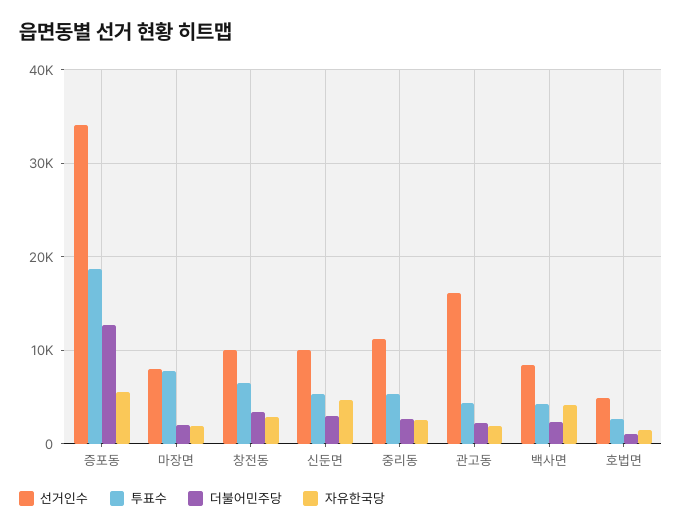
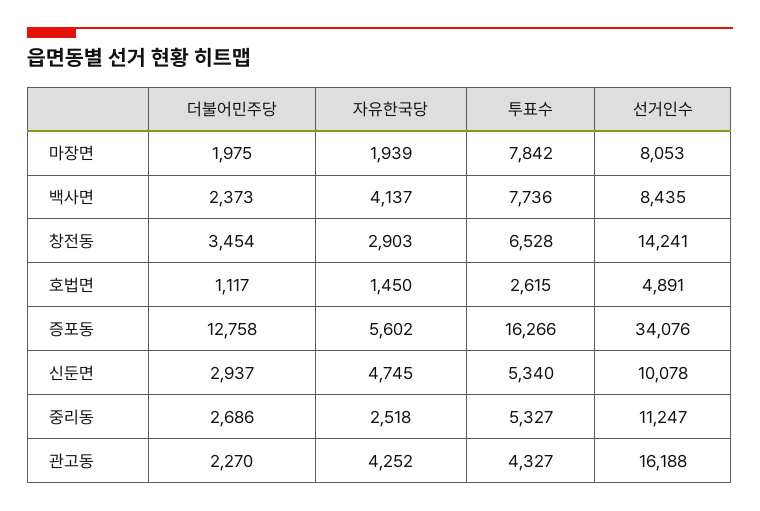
  {
    "선거인수": {
      "증포동": 34076,
      "마장면": 8053,
-     "창전동": 10000,
+     "창전동": 14241,
      "신둔면": 10078,
      "중리동": 11247,
      "관고동": 16188,
      "백사면": 8435,
      "호법면": 4891
    },
    "투표수": {
-     "증포동": 19000,
+     "증포동": 16266,
      "마장면": 7842,
      "창전동": 6528,
      "신둔면": 5340,
      "중리동": 5327,
      "관고동": 4327,
-     "백사면": 4000,
+     "백사면": 7736,
      "호법면": 2615
    },
    "더불어민주당": {
      "증포동": 12758,
      "마장면": 1975,
      "창전동": 3454,
      "신둔면": 2937,
      "중리동": 2686,
      "관고동": 2270,
      "백사면": 2373,
      "호법면": 1117
    },
    "자유한국당": {
      "증포동": 5602,
      "마장면": 1939,
      "창전동": 2903,
      "신둔면": 4745,
      "중리동": 2518,
-     "관고동": 2000,
+     "관고동": 4252,
      "백사면": 4137,
      "호법면": 1450
    }
  }

